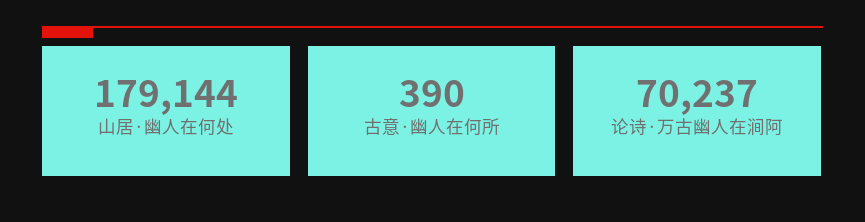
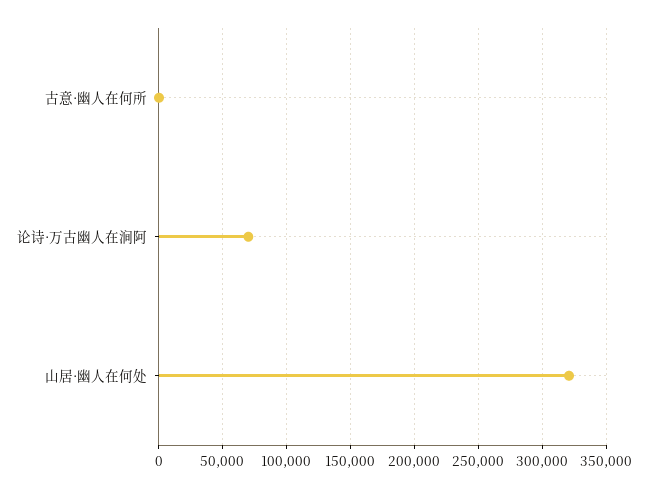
  {
-   "山居·幽人在何处": 179144,
+   "山居·幽人在何处": 320000,
    "古意·幽人在何所": 390,
    "论诗·万古幽人在涧阿": 70237
  }

